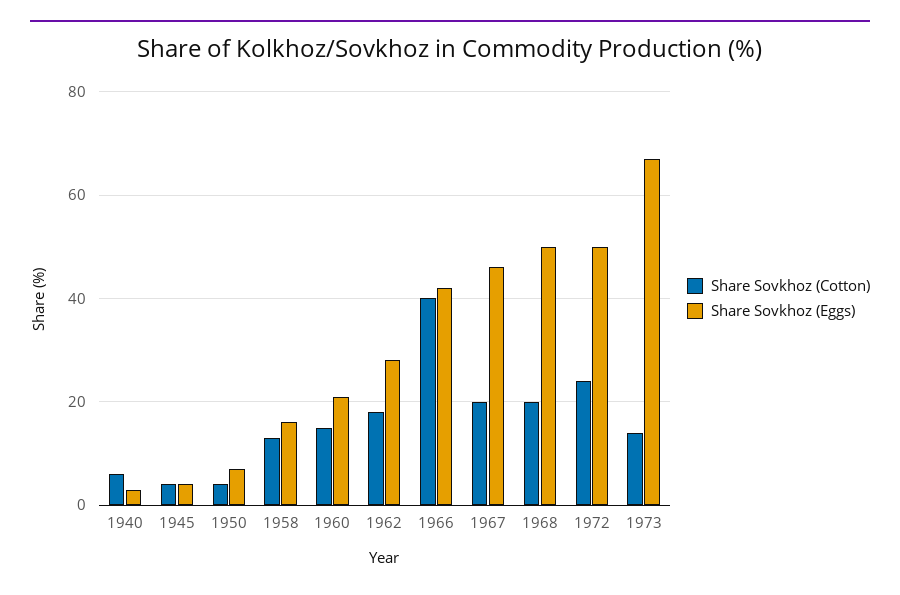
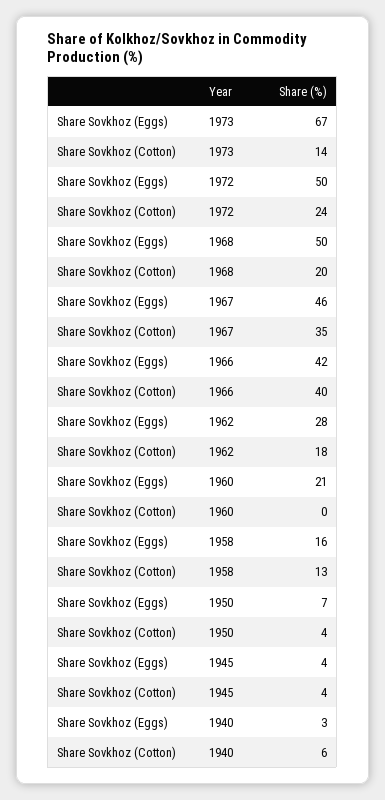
  {
    "Share Sovkhoz (Cotton)": {
      "1940": 6,
      "1945": 4,
      "1950": 4,
      "1958": 13,
-     "1960": 15,
+     "1960": 0,
      "1962": 18,
      "1966": 40,
-     "1967": 20,
+     "1967": 35,
      "1968": 20,
      "1972": 24,
      "1973": 14
    },
    "Share Sovkhoz (Eggs)": {
      "1940": 3,
      "1945": 4,
      "1950": 7,
      "1958": 16,
      "1960": 21,
      "1962": 28,
      "1966": 42,
      "1967": 46,
      "1968": 50,
      "1972": 50,
      "1973": 67
    }
  }

